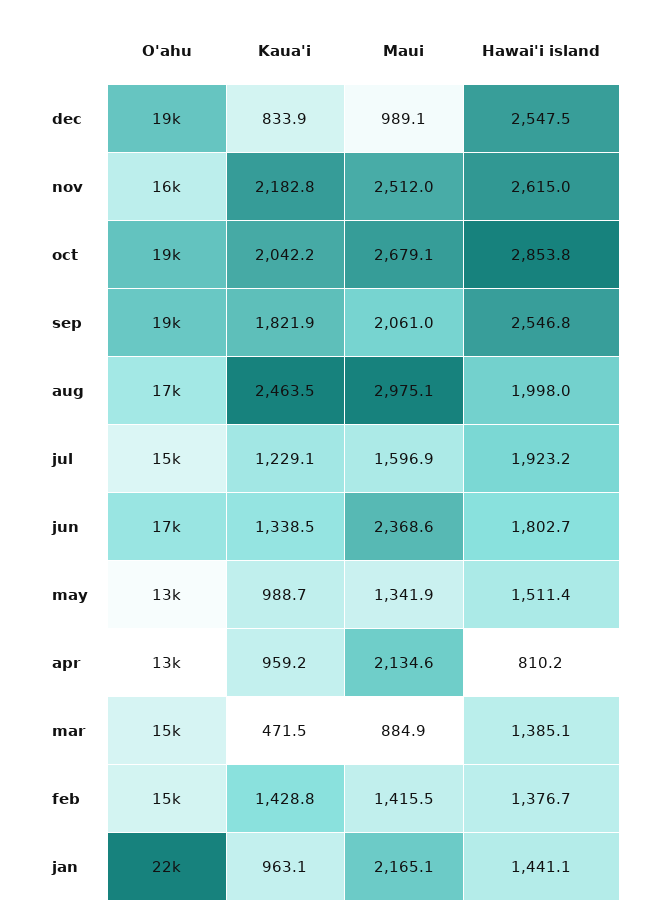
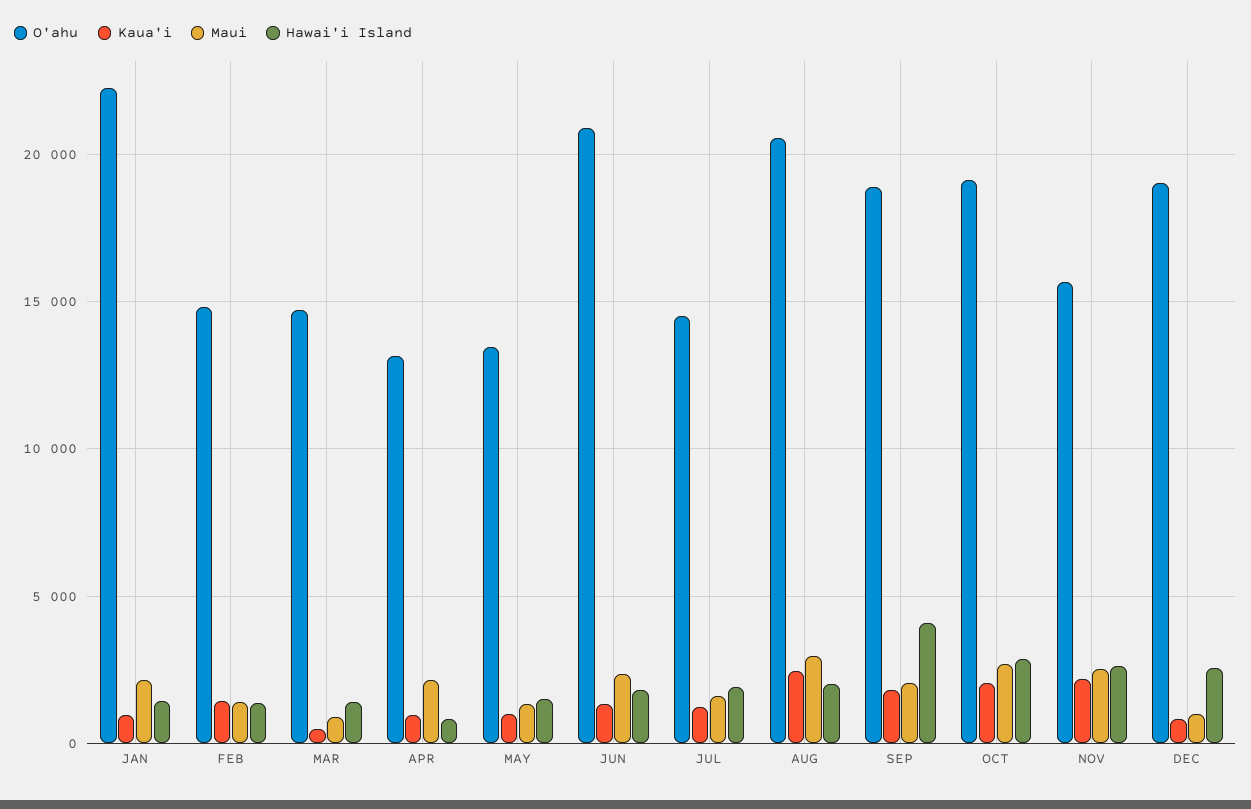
  {
    "O'ahu": {
      "dec": 19000,
      "nov": 16000,
      "oct": 19000,
      "sep": 19000,
-     "aug": 17000,
+     "aug": 20500,
      "jul": 15000,
-     "jun": 17000,
+     "jun": 21000,
      "may": 13000,
      "apr": 13000,
      "mar": 15000,
      "feb": 15000,
      "jan": 22000
    },
    "Kaua'i": {
      "dec": 833.9,
      "nov": 2182.8,
      "oct": 2042.2,
      "sep": 1821.9,
      "aug": 2463.5,
      "jul": 1229.1,
      "jun": 1338.5,
      "may": 988.7,
      "apr": 959.2,
      "mar": 471.5,
      "feb": 1428.8,
      "jan": 963.1
    },
    "Maui": {
      "dec": 989.1,
      "nov": 2512,
      "oct": 2679.1,
      "sep": 2061,
      "aug": 2975.1,
      "jul": 1596.9,
      "jun": 2368.6,
      "may": 1341.9,
      "apr": 2134.6,
      "mar": 884.9,
      "feb": 1415.5,
      "jan": 2165.1
    },
    "Hawai'i island": {
      "dec": 2547.5,
      "nov": 2615,
      "oct": 2853.8,
-     "sep": 2546.8,
+     "sep": 4000,
      "aug": 1998,
      "jul": 1923.2,
      "jun": 1802.7,
      "may": 1511.4,
      "apr": 810.2,
      "mar": 1385.1,
      "feb": 1376.7,
      "jan": 1441.1
    }
  }

